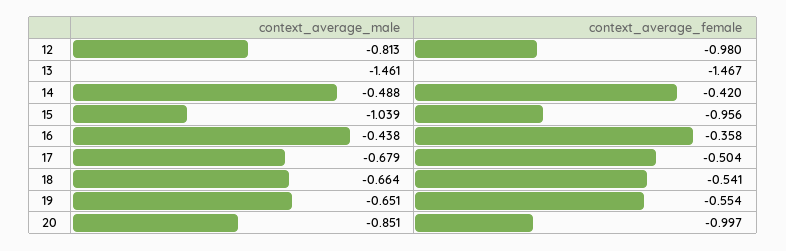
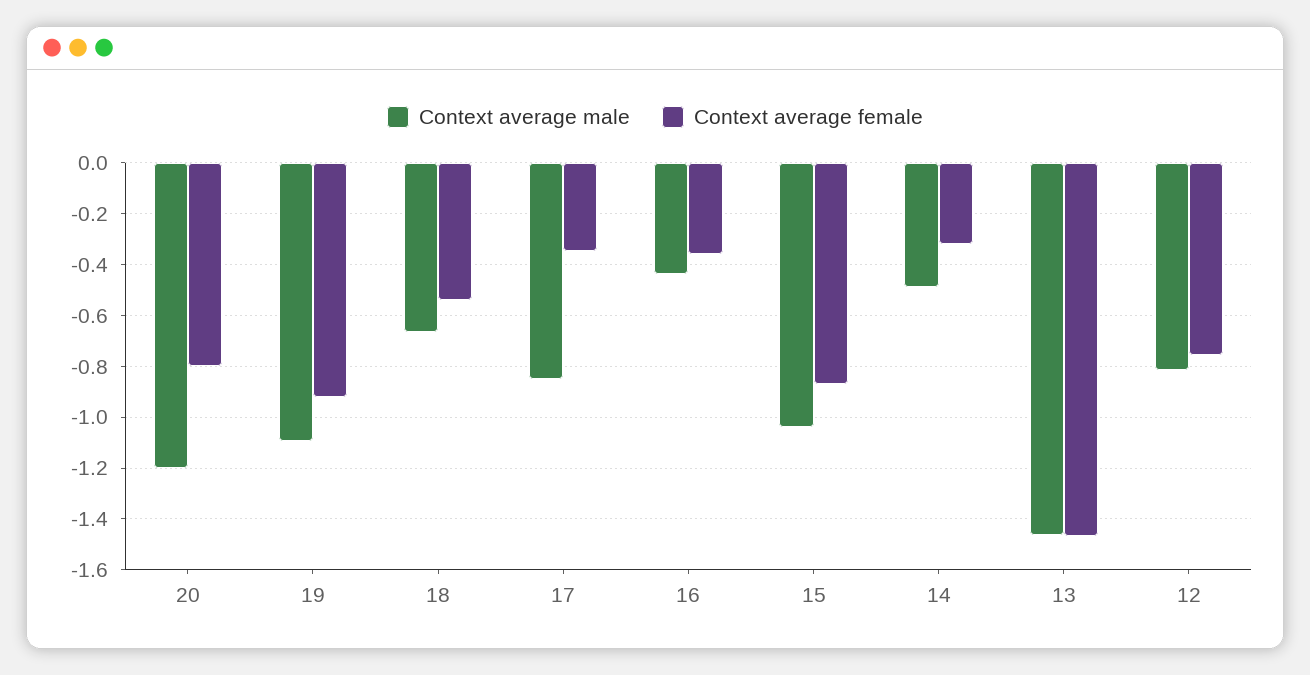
  {
    "context_average_male": {
      "12": -0.813,
      "13": -1.461,
      "14": -0.488,
      "15": -1.039,
      "16": -0.438,
-     "17": -0.679,
+     "17": -0.85,
      "18": -0.664,
-     "19": -0.651,
+     "19": -1.1,
-     "20": -0.851
+     "20": -1.2
    },
    "context_average_female": {
-     "12": -0.98,
+     "12": -0.75,
      "13": -1.467,
-     "14": -0.42,
+     "14": -0.325,
-     "15": -0.956,
+     "15": -0.875,
      "16": -0.358,
-     "17": -0.504,
+     "17": -0.35,
      "18": -0.541,
-     "19": -0.554,
+     "19": -0.925,
-     "20": -0.997
+     "20": -0.8
    }
  }

